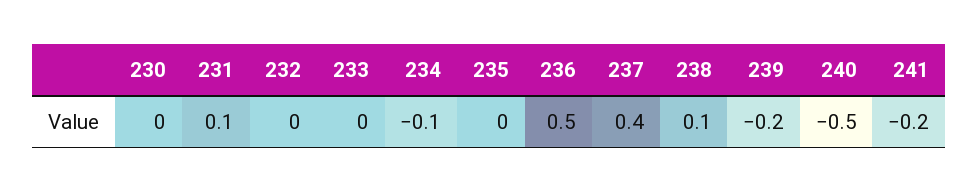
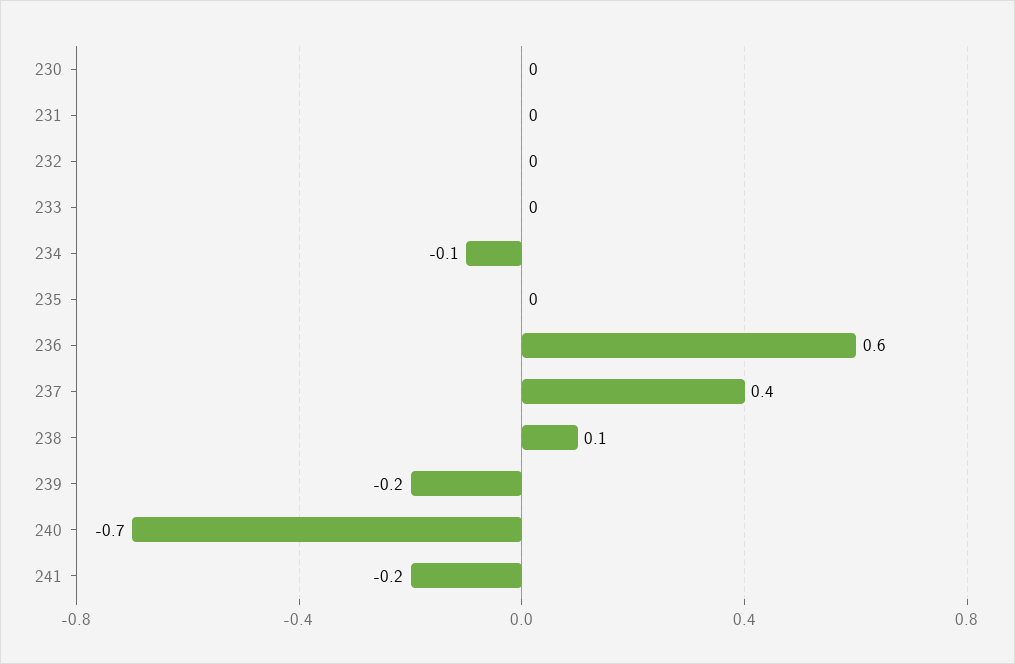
  {
    "230": 0,
-   "231": 0.1,
+   "231": 0,
    "232": 0,
    "233": 0,
    "234": -0.1,
    "235": 0,
-   "236": 0.5,
+   "236": 0.6,
    "237": 0.4,
    "238": 0.1,
    "239": -0.2,
-   "240": -0.5,
+   "240": -0.7,
    "241": -0.2
  }

